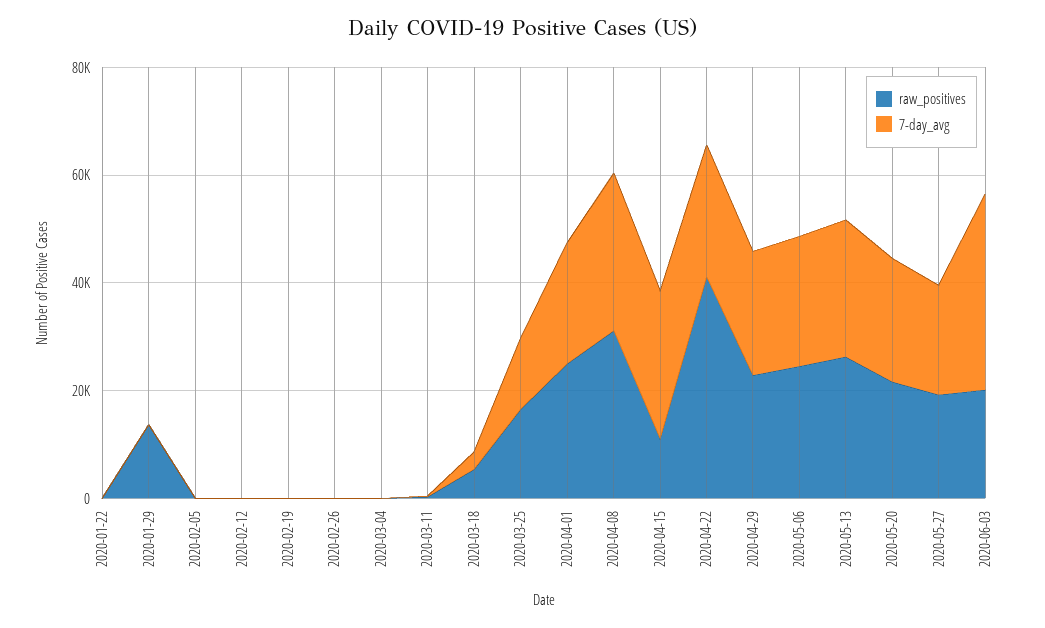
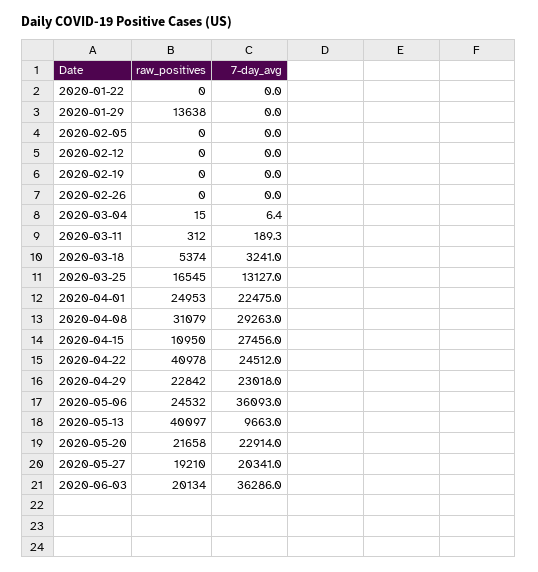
  {
    "raw_positives": {
      "2020-01-22": 0,
      "2020-01-29": 13638,
      "2020-02-05": 0,
      "2020-02-12": 0,
      "2020-02-19": 0,
      "2020-02-26": 0,
      "2020-03-04": 15,
      "2020-03-11": 312,
      "2020-03-18": 5374,
      "2020-03-25": 16545,
      "2020-04-01": 24953,
      "2020-04-08": 31079,
      "2020-04-15": 10950,
      "2020-04-22": 40978,
      "2020-04-29": 22842,
      "2020-05-06": 24532,
-     "2020-05-13": 25000,
+     "2020-05-13": 40097,
      "2020-05-20": 21658,
      "2020-05-27": 19210,
      "2020-06-03": 20134
    },
    "7-day_avg": {
      "2020-01-22": 0,
      "2020-01-29": 0,
      "2020-02-05": 0,
      "2020-02-12": 0,
      "2020-02-19": 0,
      "2020-02-26": 0,
      "2020-03-04": 6.4,
      "2020-03-11": 189.3,
      "2020-03-18": 3241,
      "2020-03-25": 13127,
      "2020-04-01": 22475,
      "2020-04-08": 29263,
      "2020-04-15": 27456,
      "2020-04-22": 24512,
      "2020-04-29": 23018,
-     "2020-05-06": 25000,
+     "2020-05-06": 36093,
-     "2020-05-13": 25000,
+     "2020-05-13": 9663,
      "2020-05-20": 22914,
      "2020-05-27": 20341,
      "2020-06-03": 36286
    }
  }

